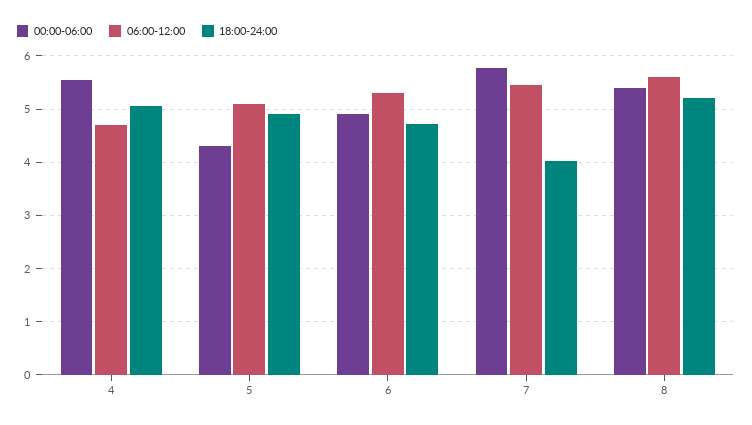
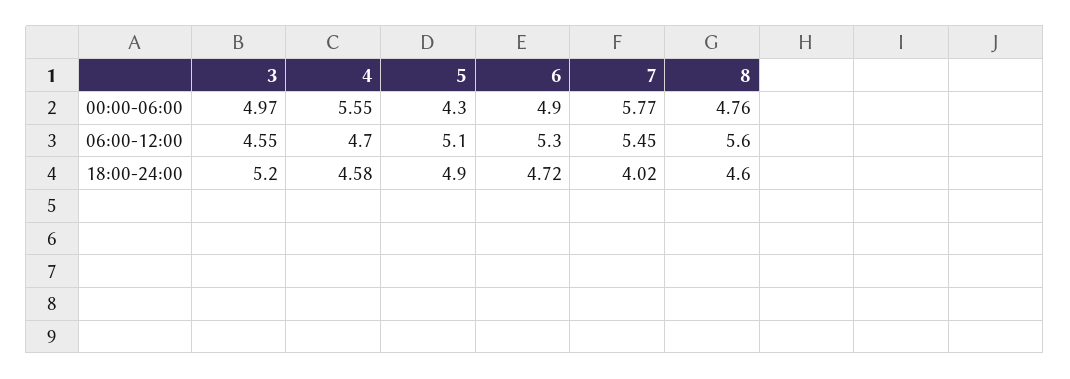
  {
    "00:00-06:00": {
      "4": 5.55,
      "5": 4.3,
      "6": 4.9,
      "7": 5.77,
-     "8": 5.4
+     "8": 4.76,
+     "3": 4.97
    },
    "06:00-12:00": {
      "4": 4.7,
      "5": 5.1,
      "6": 5.3,
      "7": 5.45,
-     "8": 5.6
+     "8": 5.6,
+     "3": 4.55
    },
    "18:00-24:00": {
-     "4": 5,
+     "4": 4.58,
      "5": 4.9,
      "6": 4.72,
      "7": 4.02,
-     "8": 5.2
+     "8": 4.6,
+     "3": 5.2
    }
  }

